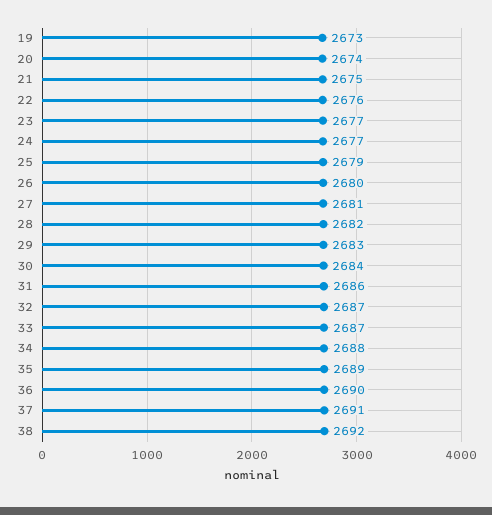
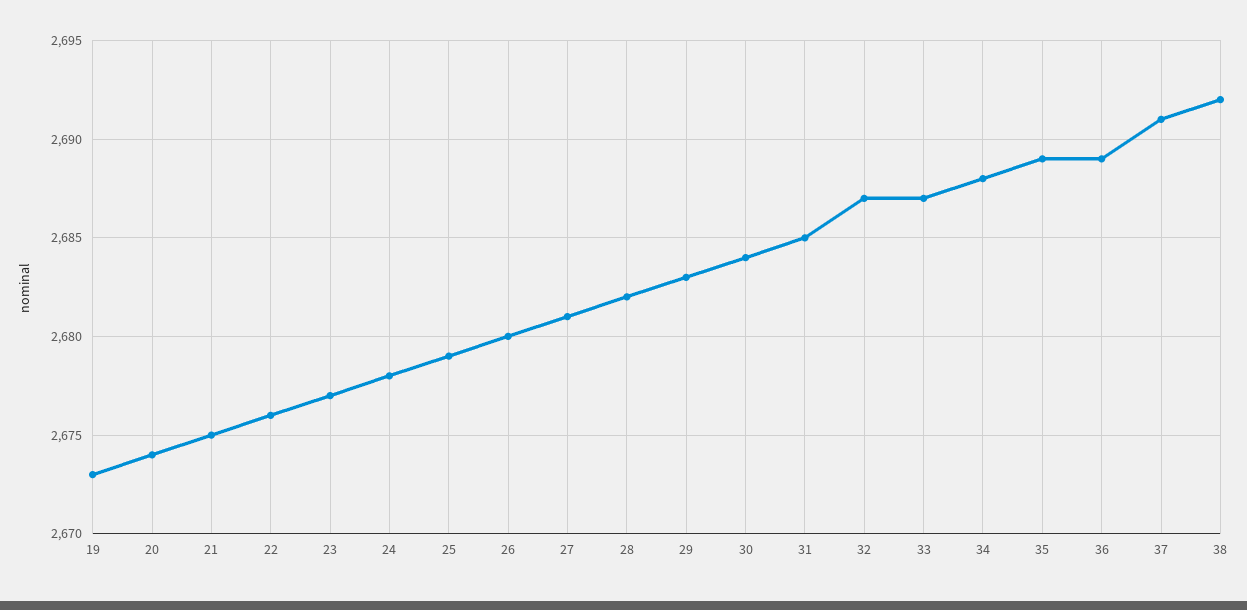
  {
    "19": 2673,
    "20": 2674,
    "21": 2675,
    "22": 2676,
    "23": 2677,
-   "24": 2677,
+   "24": 2678,
    "25": 2679,
    "26": 2680,
    "27": 2681,
    "28": 2682,
    "29": 2683,
    "30": 2684,
-   "31": 2686,
+   "31": 2685,
    "32": 2687,
    "33": 2687,
    "34": 2688,
    "35": 2689,
-   "36": 2690,
+   "36": 2689,
    "37": 2691,
    "38": 2692
  }

